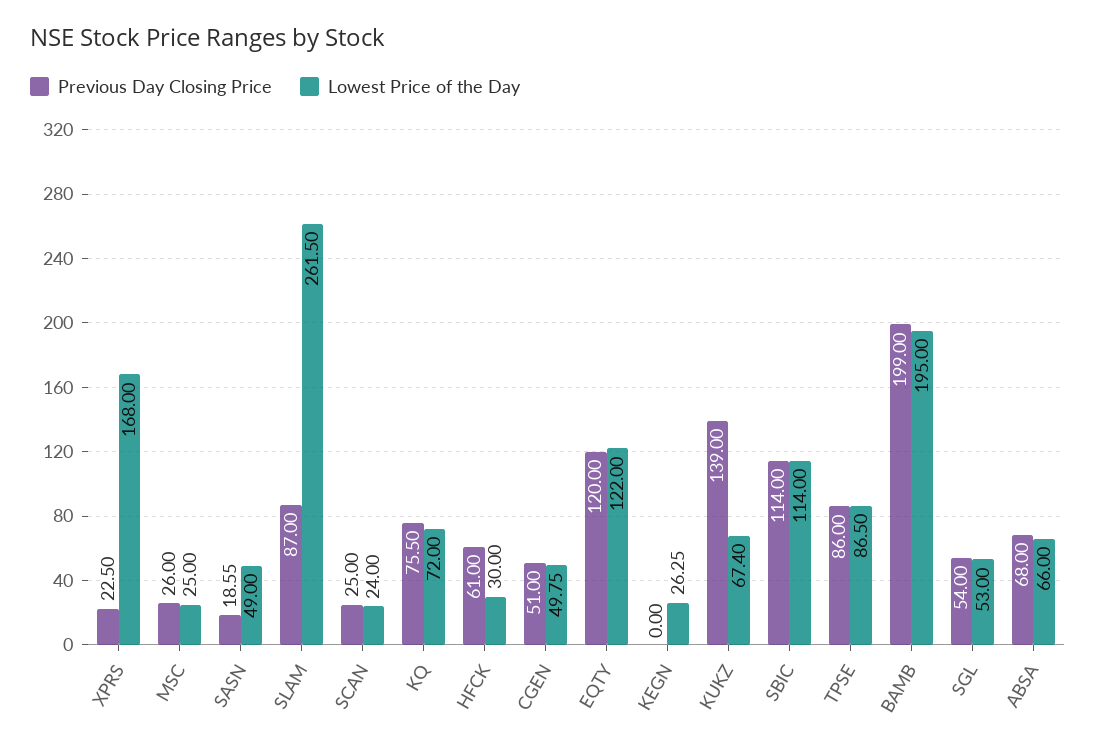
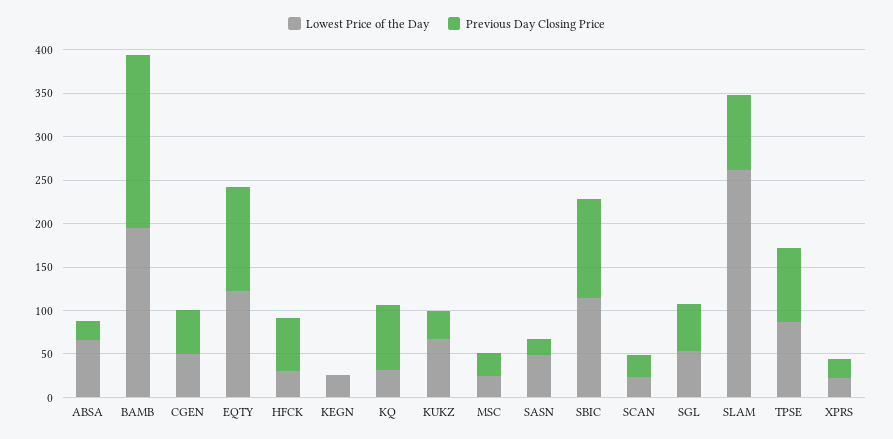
  {
    "Previous Day Closing Price": {
      "XPRS": 22.5,
      "MSC": 26,
      "SASN": 18.55,
      "SLAM": 87,
      "SCAN": 25,
      "KQ": 75.5,
      "HFCK": 61,
      "CGEN": 51,
      "EQTY": 120,
      "KEGN": 0,
-     "KUKZ": 139,
+     "KUKZ": 30,
      "SBIC": 114,
      "TPSE": 86,
      "BAMB": 199,
      "SGL": 54,
-     "ABSA": 68
+     "ABSA": 20
    },
    "Lowest Price of the Day": {
-     "XPRS": 168,
+     "XPRS": 20,
      "MSC": 25,
      "SASN": 49,
      "SLAM": 261.5,
      "SCAN": 24,
-     "KQ": 72,
+     "KQ": 30,
      "HFCK": 30,
      "CGEN": 49.75,
      "EQTY": 122,
      "KEGN": 26.25,
      "KUKZ": 67.4,
      "SBIC": 114,
      "TPSE": 86.5,
      "BAMB": 195,
      "SGL": 53,
      "ABSA": 66
    }
  }

